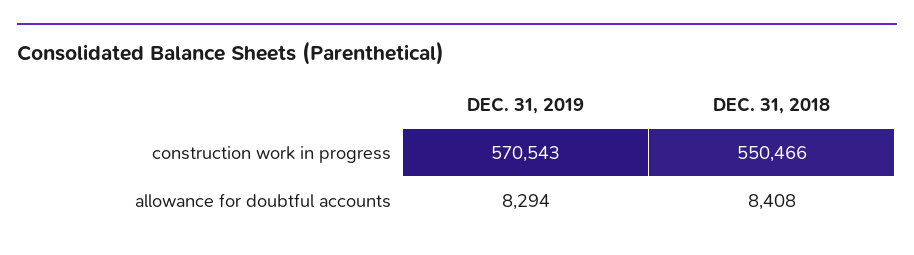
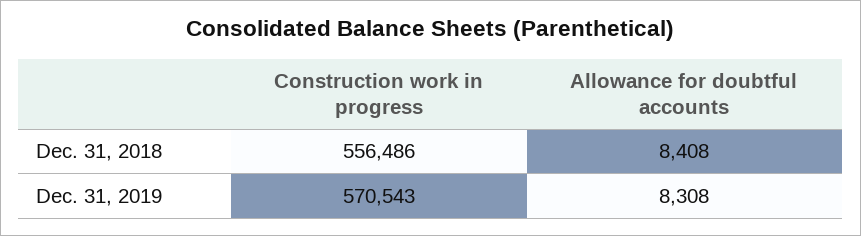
  {
    "DEC. 31, 2019": {
      "construction work in progress": 570543,
-     "allowance for doubtful accounts": 8294
+     "allowance for doubtful accounts": 8308
    },
    "DEC. 31, 2018": {
-     "construction work in progress": 550466,
+     "construction work in progress": 556486,
      "allowance for doubtful accounts": 8408
    }
  }

